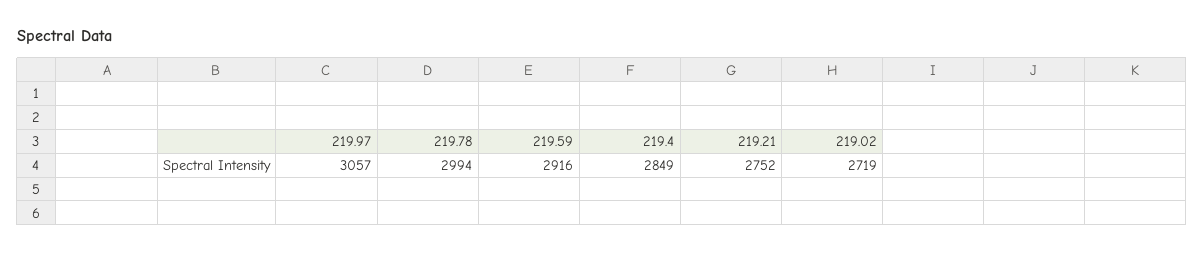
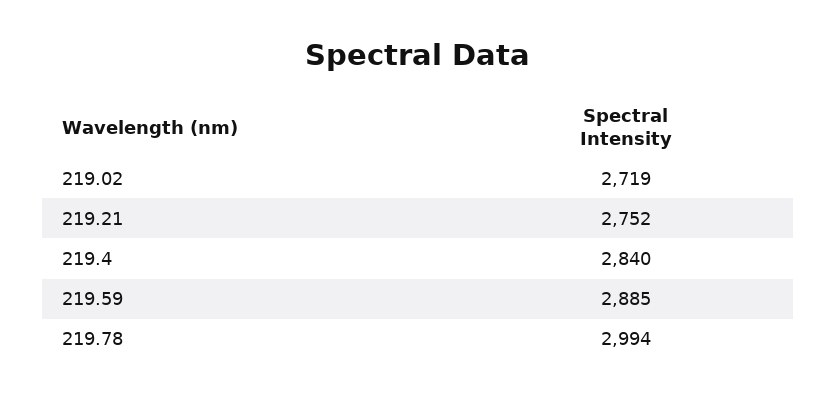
  {
-   "219.97": 3057,
    "219.78": 2994,
-   "219.59": 2916,
+   "219.59": 2885,
-   "219.4": 2849,
+   "219.4": 2840,
    "219.21": 2752,
    "219.02": 2719
  }

